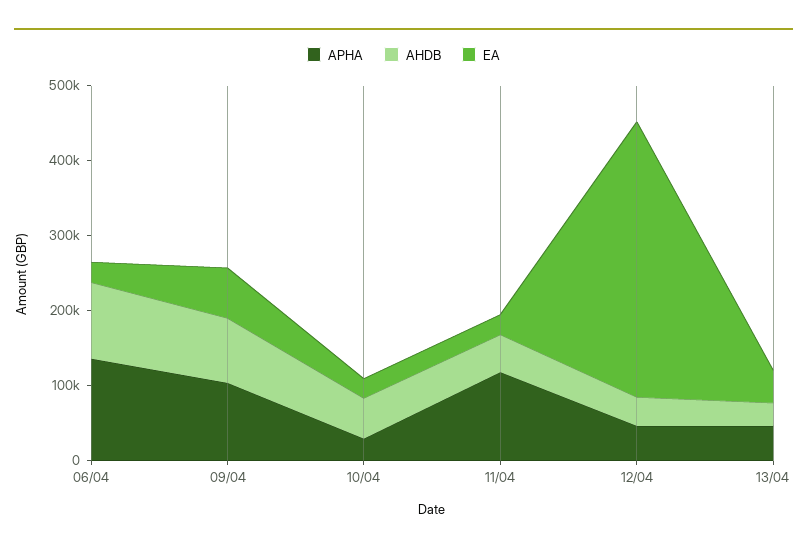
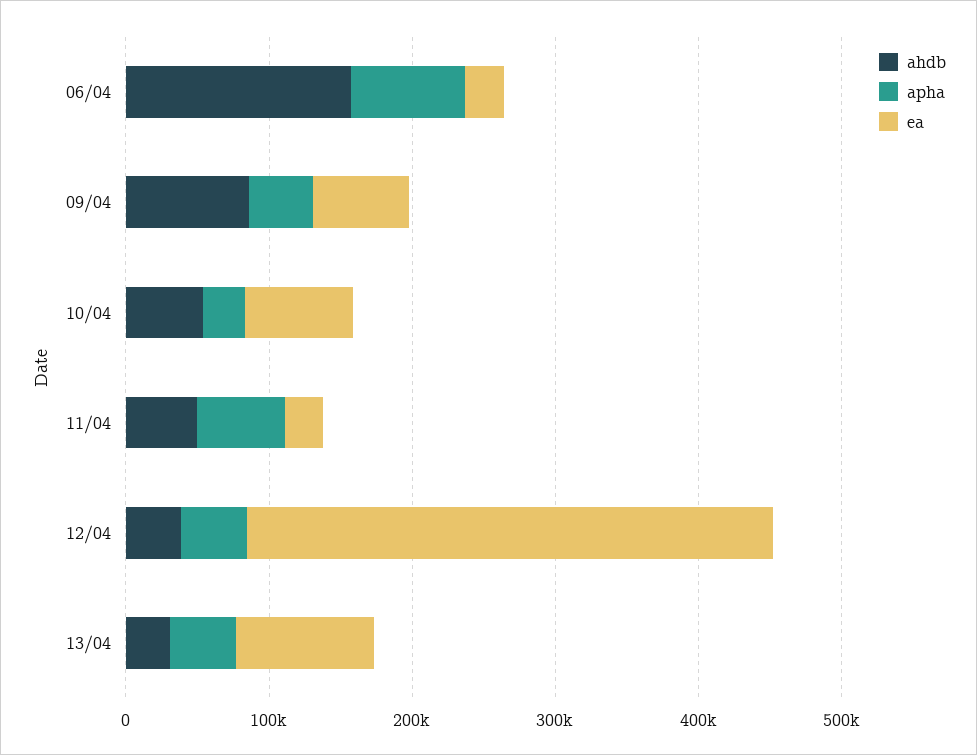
  {
    "APHA": {
-     "06/04": 140000,
+     "06/04": 80000,
-     "09/04": 100000,
+     "09/04": 40000,
      "10/04": 20000,
-     "11/04": 120000,
+     "11/04": 60000,
      "12/04": 40000,
      "13/04": 40000
    },
    "AHDB": {
-     "06/04": 100000,
+     "06/04": 160000,
      "09/04": 80000,
      "10/04": 60000,
      "11/04": 40000,
      "12/04": 40000,
      "13/04": 40000
    },
    "EA": {
      "06/04": 20000,
      "09/04": 60000,
-     "10/04": 20000,
+     "10/04": 80000,
      "11/04": 20000,
      "12/04": 360000,
-     "13/04": 40000
+     "13/04": 100000
    }
  }

